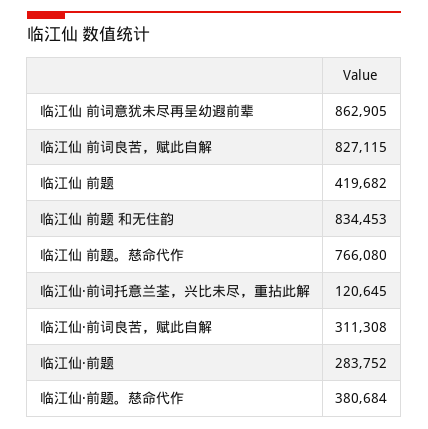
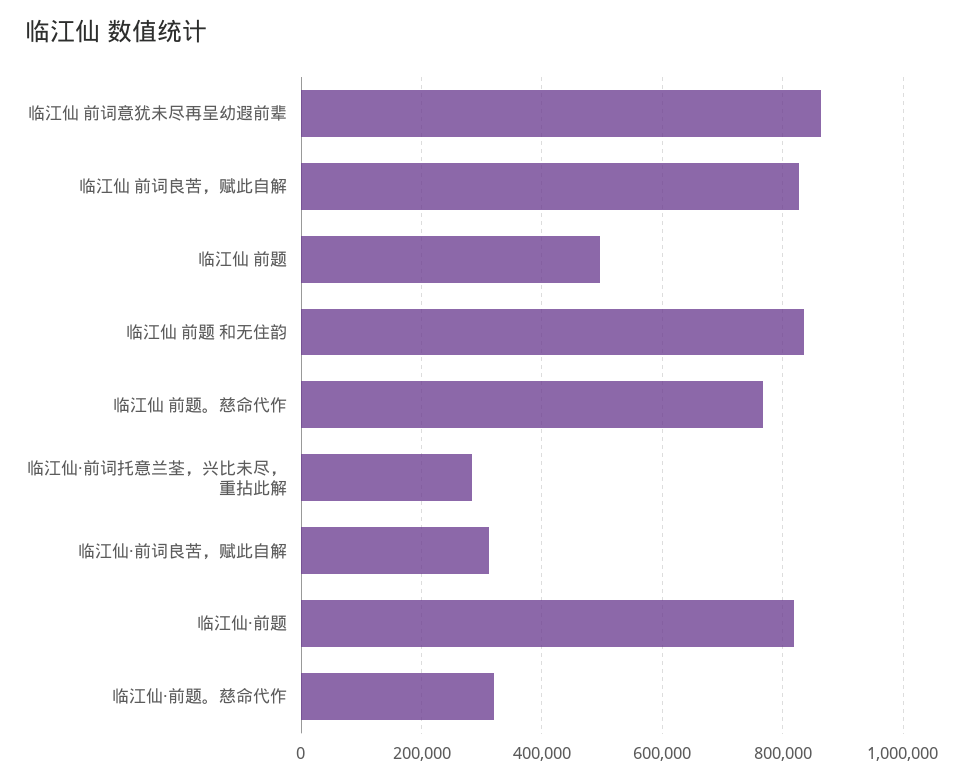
  {
    "临江仙 前词意犹未尽再呈幼遐前辈": 862905,
    "临江仙 前词良苦，赋此自解": 827115,
-   "临江仙 前题": 419682,
+   "临江仙 前题": 500000,
    "临江仙 前题 和无住韵": 834453,
    "临江仙 前题。慈命代作": 766080,
-   "临江仙·前词托意兰荃，兴比未尽，重拈此解": 120645,
+   "临江仙·前词托意兰荃，兴比未尽，重拈此解": 280000,
    "临江仙·前词良苦，赋此自解": 311308,
-   "临江仙·前题": 283752,
+   "临江仙·前题": 820000,
-   "临江仙·前题。慈命代作": 380684
+   "临江仙·前题。慈命代作": 320000
  }

